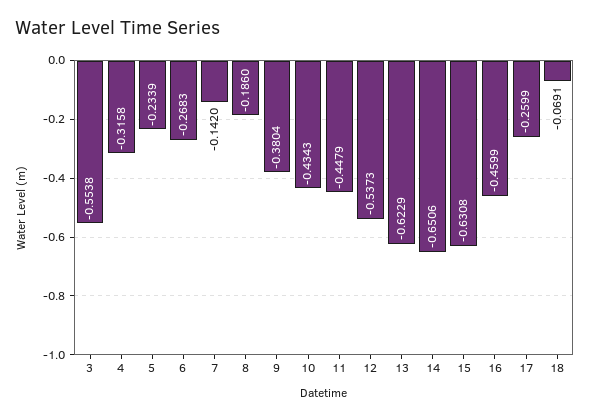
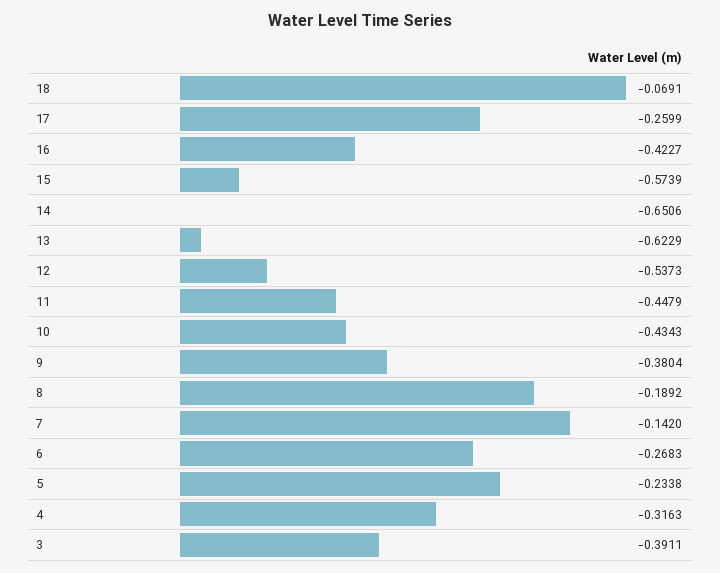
  {
-   "3": -0.5538,
+   "3": -0.3911,
-   "4": -0.3158,
+   "4": -0.3163,
-   "5": -0.2339,
+   "5": -0.2338,
    "6": -0.2683,
    "7": -0.142,
-   "8": -0.186,
+   "8": -0.1892,
    "9": -0.3804,
    "10": -0.4343,
    "11": -0.4479,
    "12": -0.5373,
    "13": -0.6229,
    "14": -0.6506,
-   "15": -0.6308,
+   "15": -0.5739,
-   "16": -0.4599,
+   "16": -0.4227,
    "17": -0.2599,
    "18": -0.0691
  }

